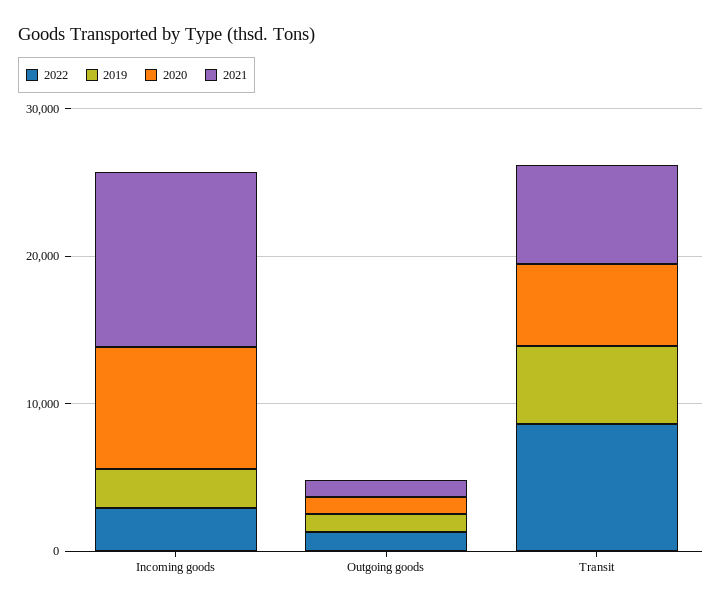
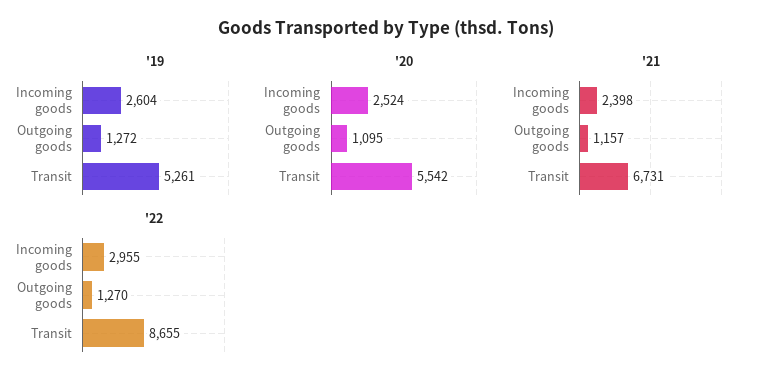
  {
    "2022": {
      "Incoming goods": 2955,
      "Outgoing goods": 1270,
      "Transit": 8655
    },
    "2019": {
      "Incoming goods": 2604,
      "Outgoing goods": 1272,
      "Transit": 5261
    },
    "2020": {
-     "Incoming goods": 8000,
+     "Incoming goods": 2524,
      "Outgoing goods": 1095,
      "Transit": 5542
    },
    "2021": {
-     "Incoming goods": 12000,
+     "Incoming goods": 2398,
      "Outgoing goods": 1157,
      "Transit": 6731
    }
  }

